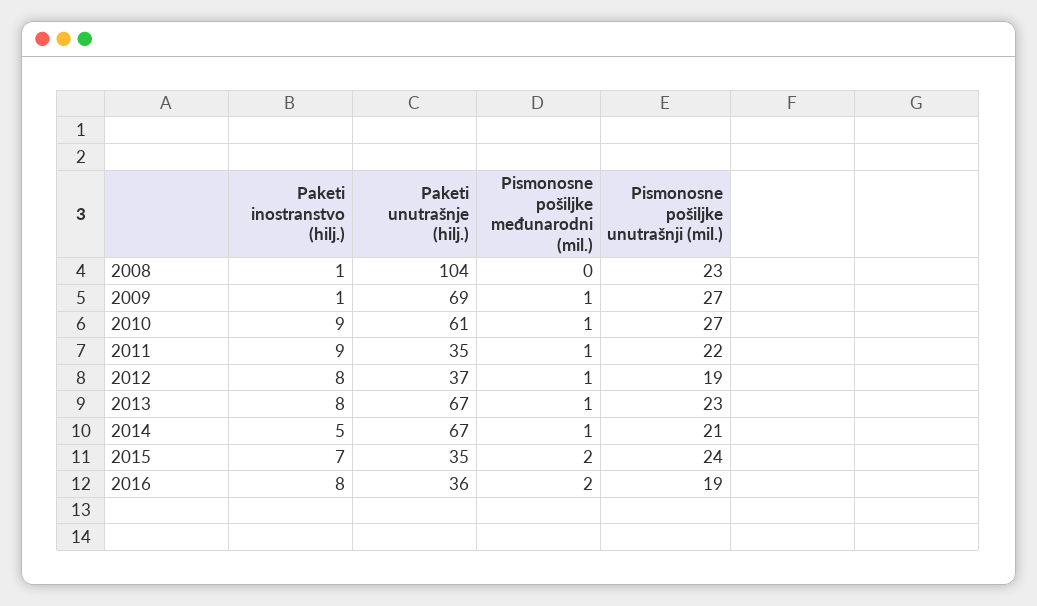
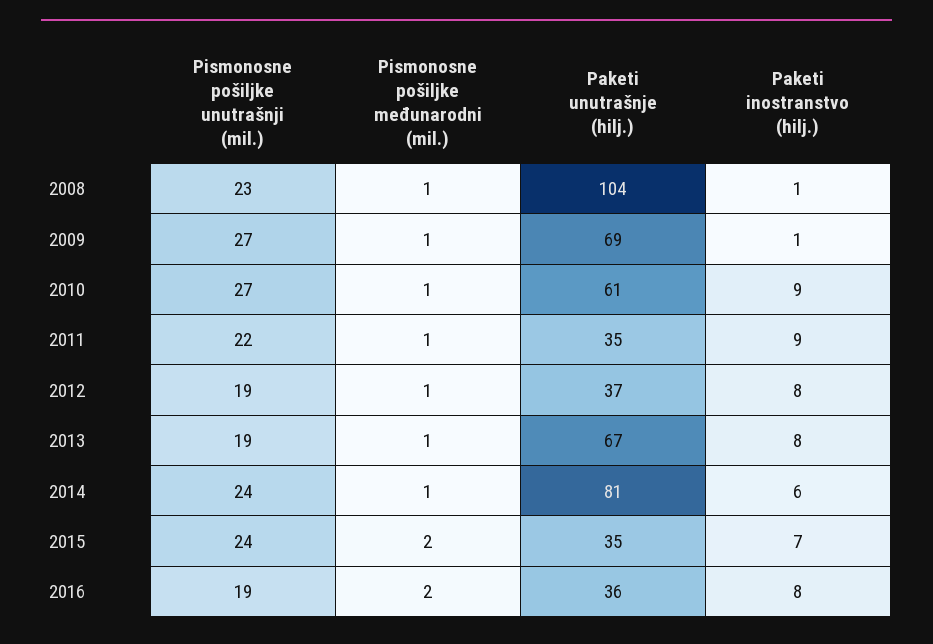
  {
    "Paketi inostranstvo (hilj.)": {
      "2008": 1,
      "2009": 1,
      "2010": 9,
      "2011": 9,
      "2012": 8,
      "2013": 8,
-     "2014": 5,
+     "2014": 6,
      "2015": 7,
      "2016": 8
    },
    "Paketi unutrašnje (hilj.)": {
      "2008": 104,
      "2009": 69,
      "2010": 61,
      "2011": 35,
      "2012": 37,
      "2013": 67,
-     "2014": 67,
+     "2014": 81,
      "2015": 35,
      "2016": 36
    },
    "Pismonosne pošiljke međunarodni (mil.)": {
-     "2008": 0,
+     "2008": 1,
      "2009": 1,
      "2010": 1,
      "2011": 1,
      "2012": 1,
      "2013": 1,
      "2014": 1,
      "2015": 2,
      "2016": 2
    },
    "Pismonosne pošiljke unutrašnji (mil.)": {
      "2008": 23,
      "2009": 27,
      "2010": 27,
      "2011": 22,
      "2012": 19,
-     "2013": 23,
+     "2013": 19,
-     "2014": 21,
+     "2014": 24,
      "2015": 24,
      "2016": 19
    }
  }

